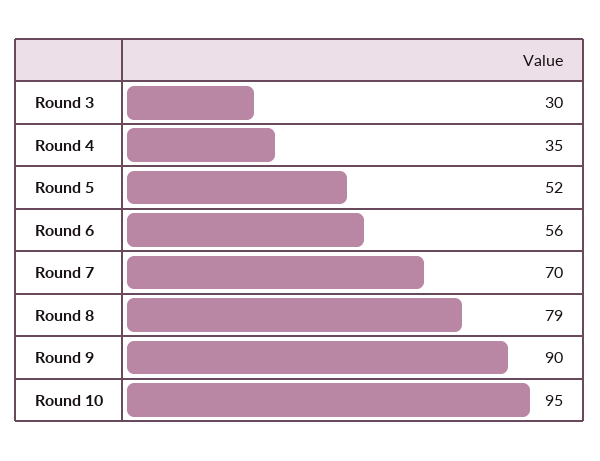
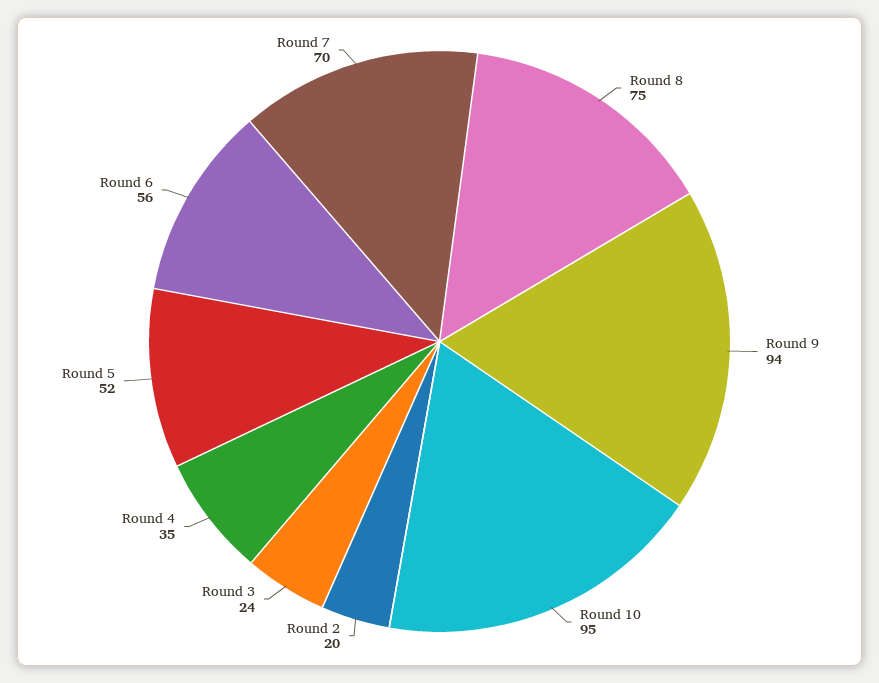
  {
-   "Round 3": 30,
+   "Round 3": 24,
    "Round 4": 35,
    "Round 5": 52,
    "Round 6": 56,
    "Round 7": 70,
-   "Round 8": 79,
+   "Round 8": 75,
-   "Round 9": 90,
+   "Round 9": 94,
-   "Round 10": 95
+   "Round 10": 95,
+   "Round 2": 20
  }

